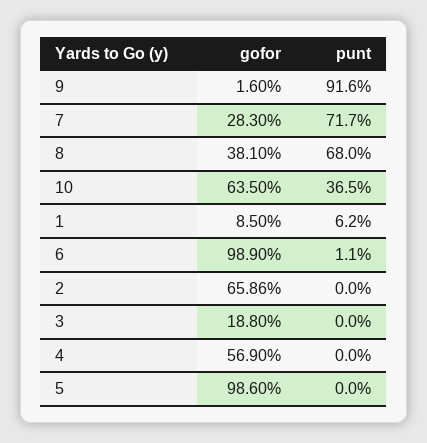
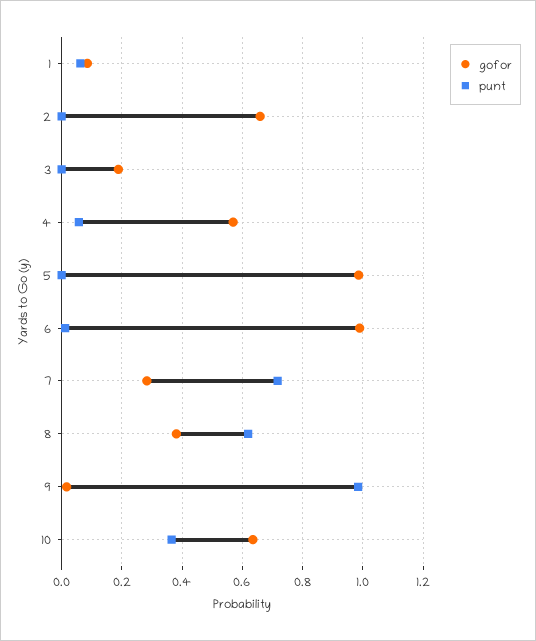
  {
    "gofor": {
      "9": 0.016,
      "7": 0.283,
      "8": 0.381,
      "10": 0.635,
      "1": 0.085,
      "6": 0.989,
      "2": 0.6586,
      "3": 0.188,
      "4": 0.569,
      "5": 0.986
    },
    "punt": {
-     "9": 0.916,
+     "9": 0.98,
      "7": 0.717,
-     "8": 0.68,
+     "8": 0.62,
      "10": 0.365,
      "1": 0.062,
      "6": 0.011,
      "2": 0,
      "3": 0,
-     "4": 0,
+     "4": 0.06,
      "5": 0
    }
  }

